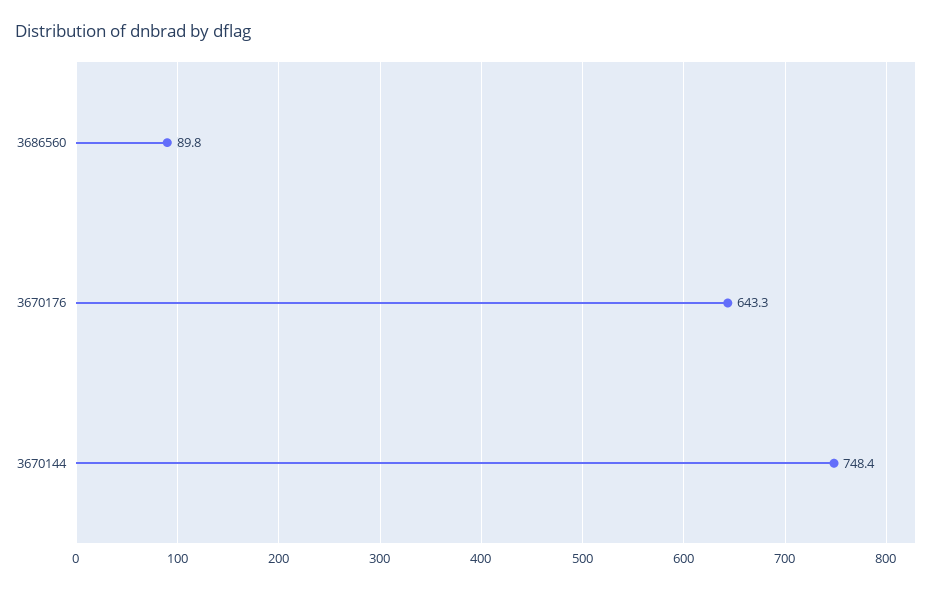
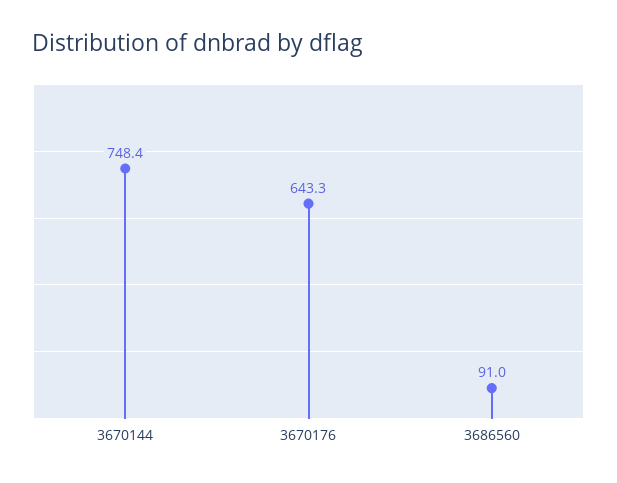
  {
-   "3686560": 89.8,
+   "3686560": 91,
    "3670176": 643.3,
    "3670144": 748.4
  }

